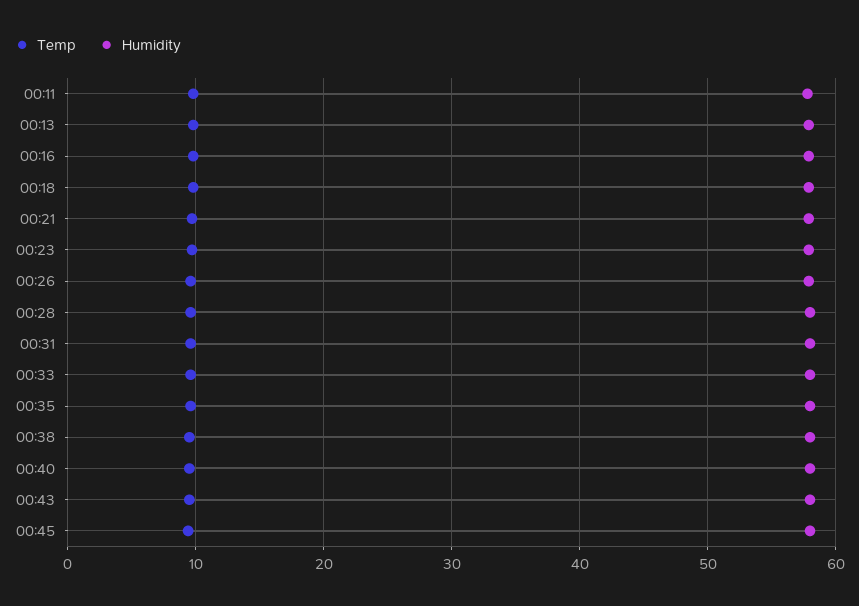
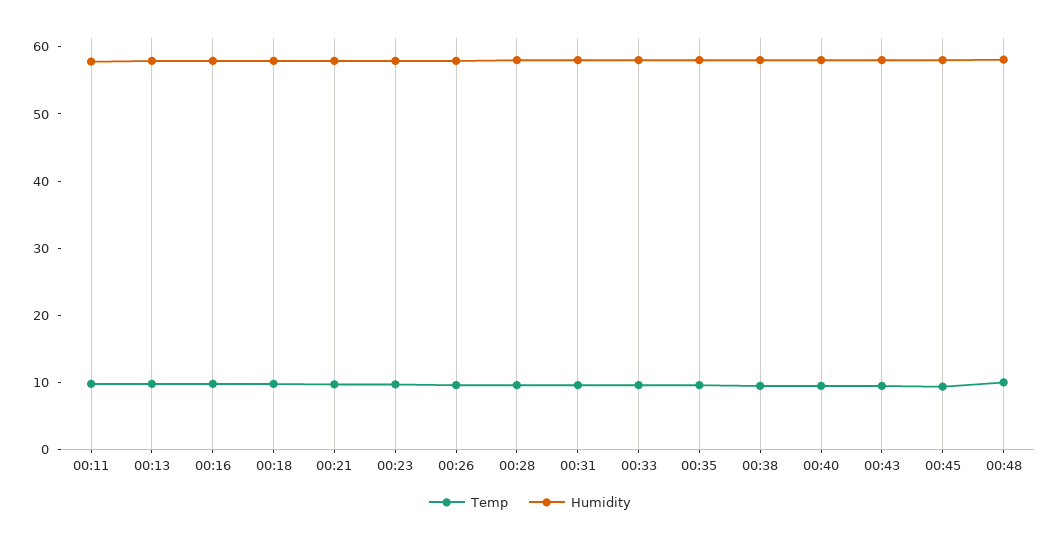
  {
    "Temp": {
      "00:11": 10,
      "00:13": 10,
      "00:16": 10,
      "00:18": 10,
      "00:21": 10,
      "00:23": 10,
      "00:26": 10,
      "00:28": 10,
      "00:31": 10,
      "00:33": 10,
      "00:35": 10,
      "00:38": 10,
      "00:40": 10,
      "00:43": 10,
-     "00:45": 9
+     "00:45": 9,
+     "00:48": 10
    },
    "Humidity": {
      "00:11": 58,
      "00:13": 58,
      "00:16": 58,
      "00:18": 58,
      "00:21": 58,
      "00:23": 58,
      "00:26": 58,
      "00:28": 58,
      "00:31": 58,
      "00:33": 58,
      "00:35": 58,
      "00:38": 58,
      "00:40": 58,
      "00:43": 58,
-     "00:45": 58
+     "00:45": 58,
+     "00:48": 58
    }
  }

